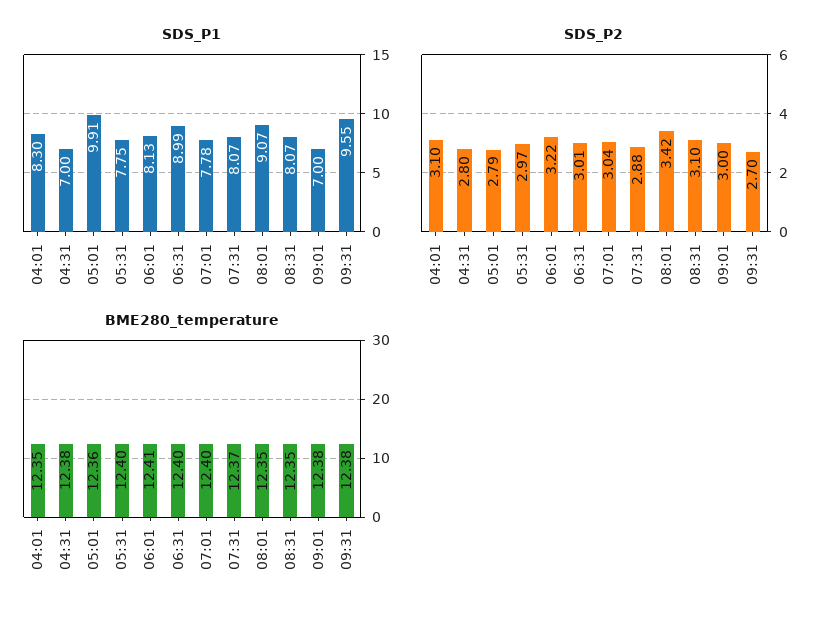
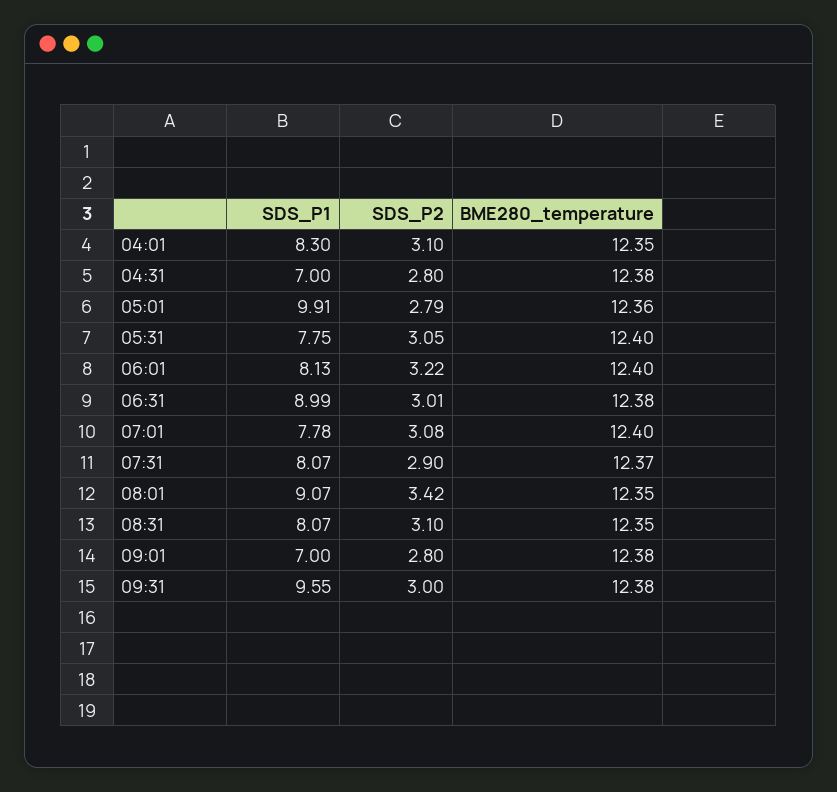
  {
    "SDS_P1": {
      "04:01": 8.3,
      "04:31": 7,
      "05:01": 9.91,
      "05:31": 7.75,
      "06:01": 8.13,
      "06:31": 8.99,
      "07:01": 7.78,
      "07:31": 8.07,
      "08:01": 9.07,
      "08:31": 8.07,
      "09:01": 7,
      "09:31": 9.55
    },
    "SDS_P2": {
      "04:01": 3.1,
      "04:31": 2.8,
      "05:01": 2.79,
-     "05:31": 2.97,
+     "05:31": 3.05,
      "06:01": 3.22,
      "06:31": 3.01,
-     "07:01": 3.04,
+     "07:01": 3.08,
-     "07:31": 2.88,
+     "07:31": 2.9,
      "08:01": 3.42,
      "08:31": 3.1,
-     "09:01": 3,
+     "09:01": 2.8,
-     "09:31": 2.7
+     "09:31": 3
    },
    "BME280_temperature": {
      "04:01": 12.35,
      "04:31": 12.38,
      "05:01": 12.36,
      "05:31": 12.4,
-     "06:01": 12.41,
+     "06:01": 12.4,
-     "06:31": 12.4,
+     "06:31": 12.38,
      "07:01": 12.4,
      "07:31": 12.37,
      "08:01": 12.35,
      "08:31": 12.35,
      "09:01": 12.38,
      "09:31": 12.38
    }
  }

